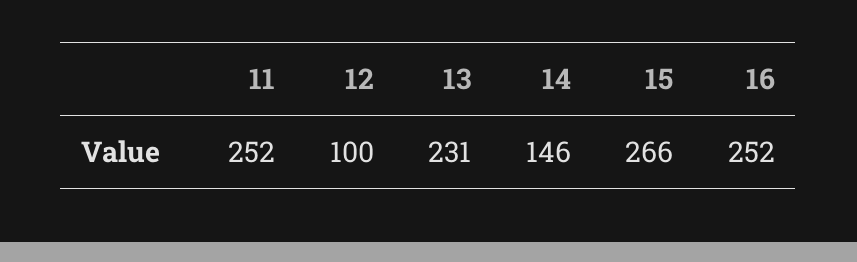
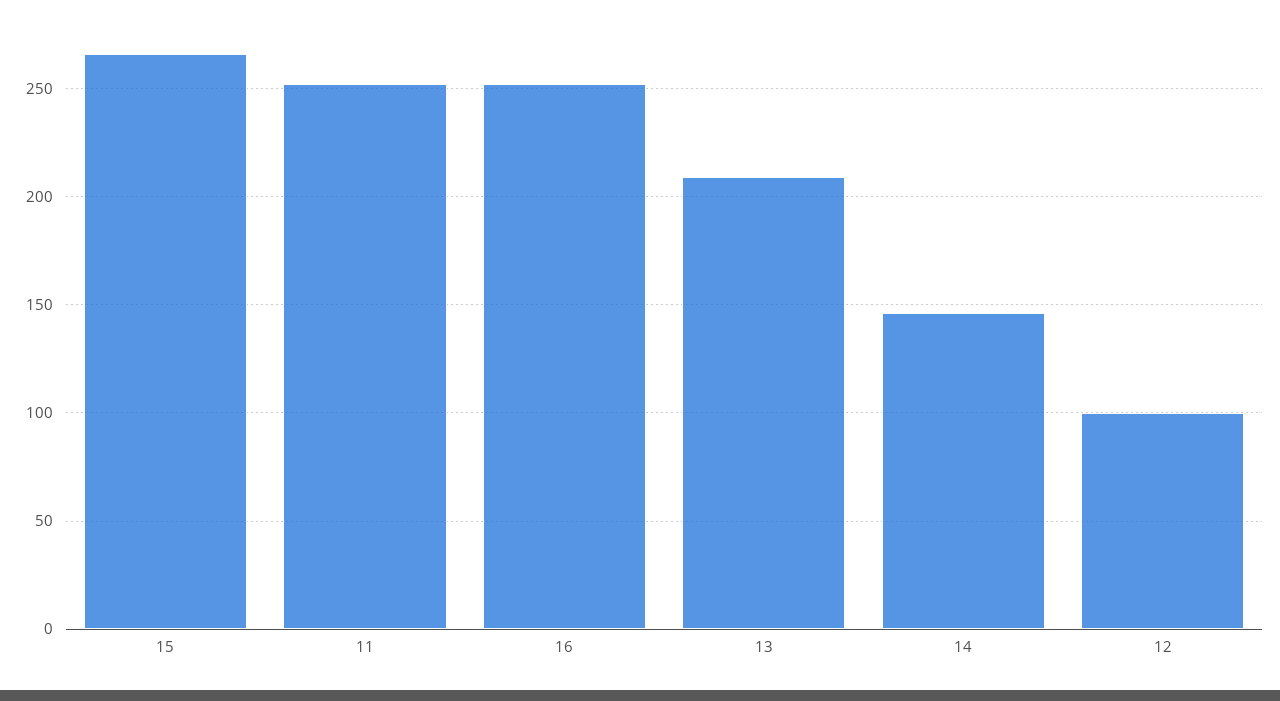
  {
    "11": 252,
    "12": 100,
-   "13": 231,
+   "13": 210,
    "14": 146,
    "15": 266,
    "16": 252
  }

